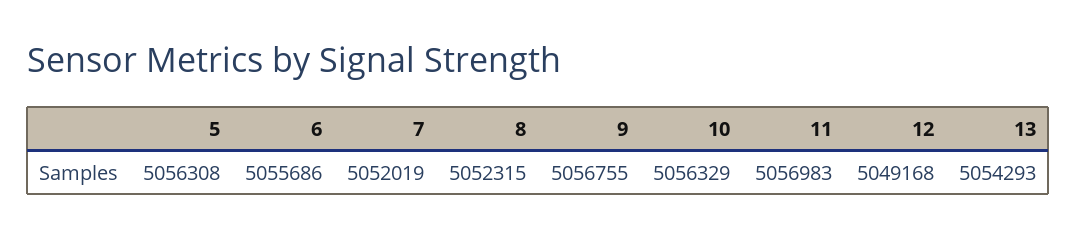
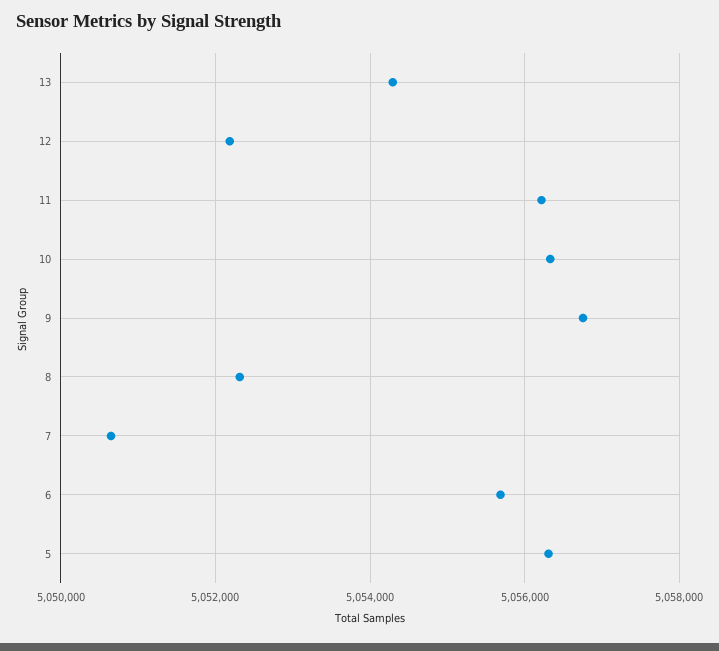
  {
    "5": 5056308,
    "6": 5055686,
-   "7": 5052019,
+   "7": 5050600,
    "8": 5052315,
    "9": 5056755,
    "10": 5056329,
-   "11": 5056983,
+   "11": 5056200,
-   "12": 5049168,
+   "12": 5052200,
    "13": 5054293
  }

